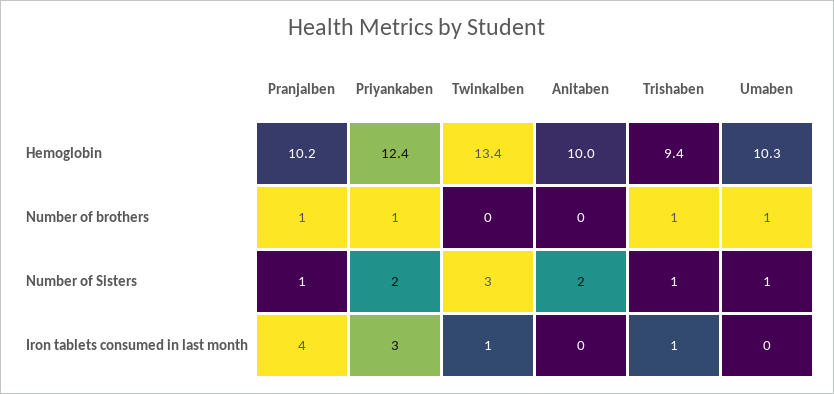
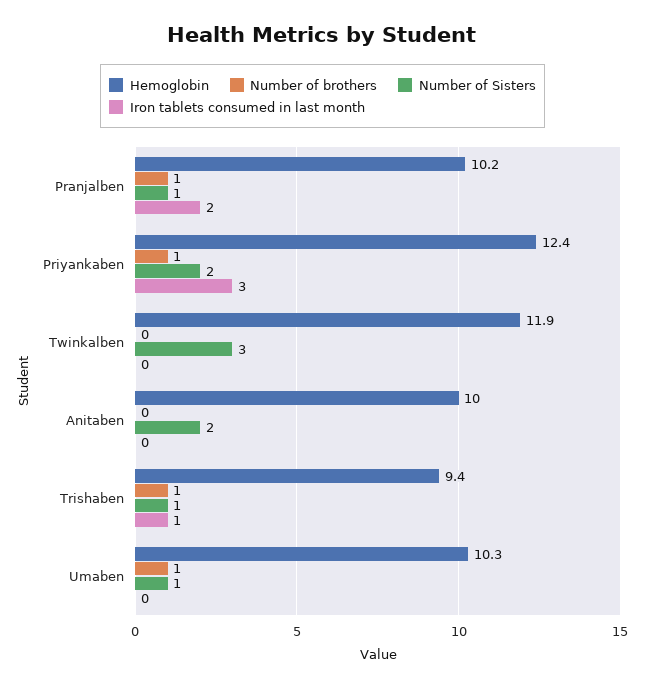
  {
    "Hemoglobin": {
      "Pranjalben": 10.2,
      "Priyankaben": 12.4,
-     "Twinkalben": 13.4,
+     "Twinkalben": 11.9,
      "Anitaben": 10,
      "Trishaben": 9.4,
      "Umaben": 10.3
    },
    "Number of brothers": {
      "Pranjalben": 1,
      "Priyankaben": 1,
      "Twinkalben": 0,
      "Anitaben": 0,
      "Trishaben": 1,
      "Umaben": 1
    },
    "Number of Sisters": {
      "Pranjalben": 1,
      "Priyankaben": 2,
      "Twinkalben": 3,
      "Anitaben": 2,
      "Trishaben": 1,
      "Umaben": 1
    },
    "Iron tablets consumed in last month": {
-     "Pranjalben": 4,
+     "Pranjalben": 2,
      "Priyankaben": 3,
-     "Twinkalben": 1,
+     "Twinkalben": 0,
      "Anitaben": 0,
      "Trishaben": 1,
      "Umaben": 0
    }
  }

